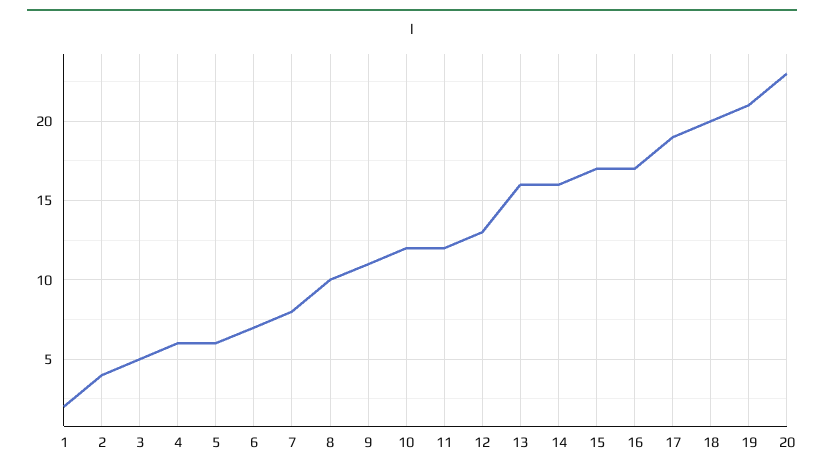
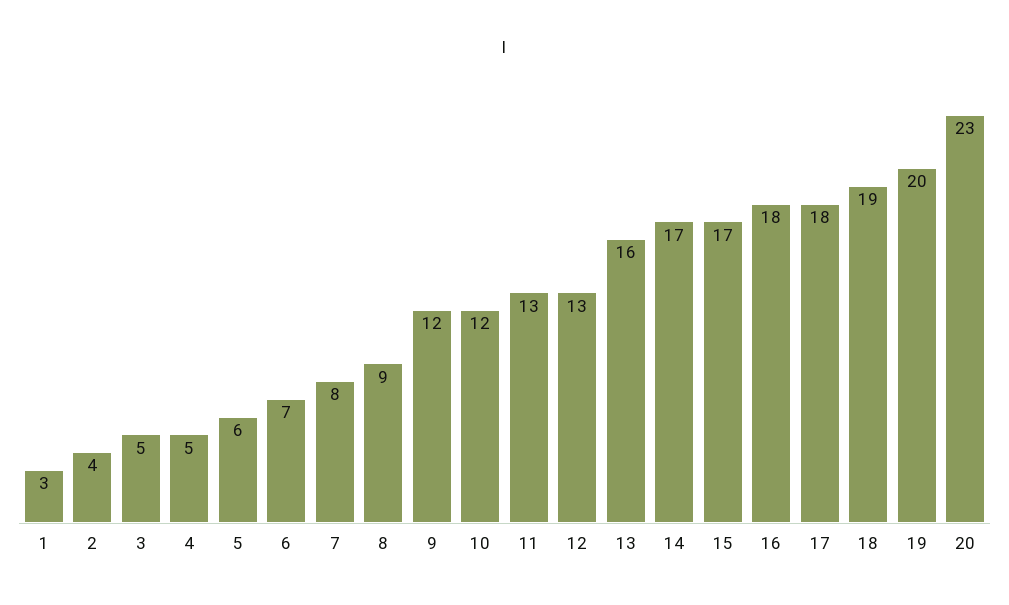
  {
-   "1": 2,
+   "1": 3,
    "2": 4,
    "3": 5,
-   "4": 6,
+   "4": 5,
    "5": 6,
    "6": 7,
    "7": 8,
-   "8": 10,
+   "8": 9,
-   "9": 11,
+   "9": 12,
    "10": 12,
-   "11": 12,
+   "11": 13,
    "12": 13,
    "13": 16,
-   "14": 16,
+   "14": 17,
    "15": 17,
-   "16": 17,
+   "16": 18,
-   "17": 19,
+   "17": 18,
-   "18": 20,
+   "18": 19,
-   "19": 21,
+   "19": 20,
    "20": 23
  }

